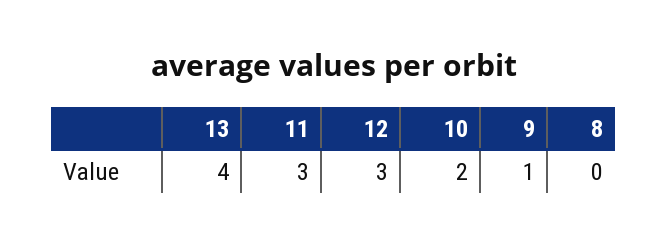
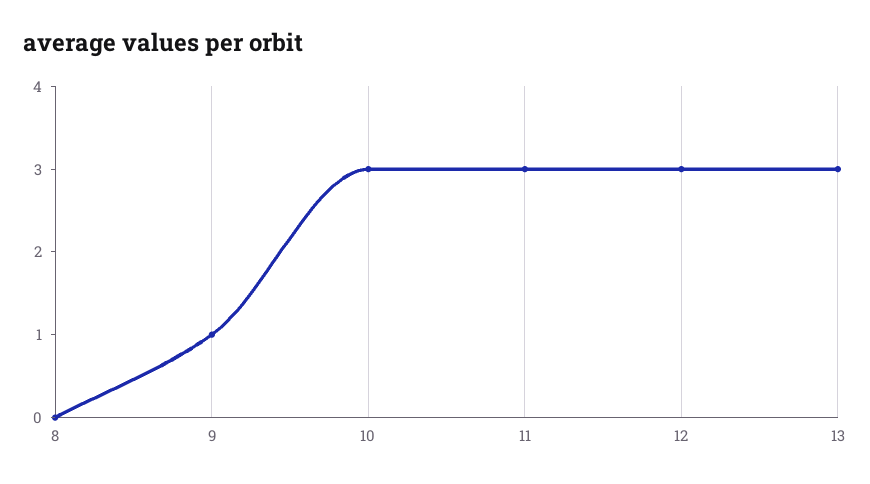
  {
-   "13": 4,
+   "13": 3,
    "11": 3,
    "12": 3,
-   "10": 2,
+   "10": 3,
    "9": 1,
    "8": 0
  }

